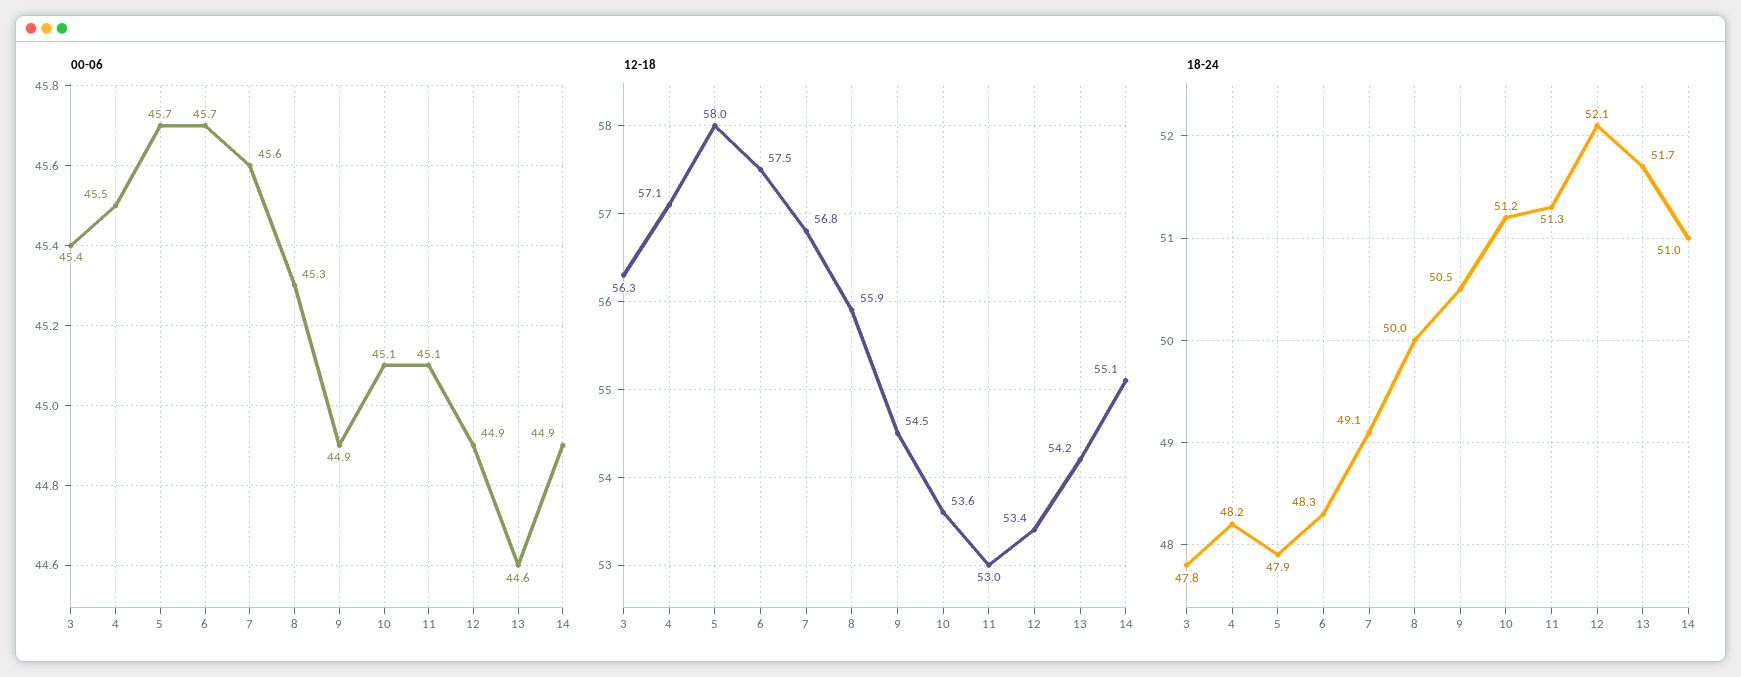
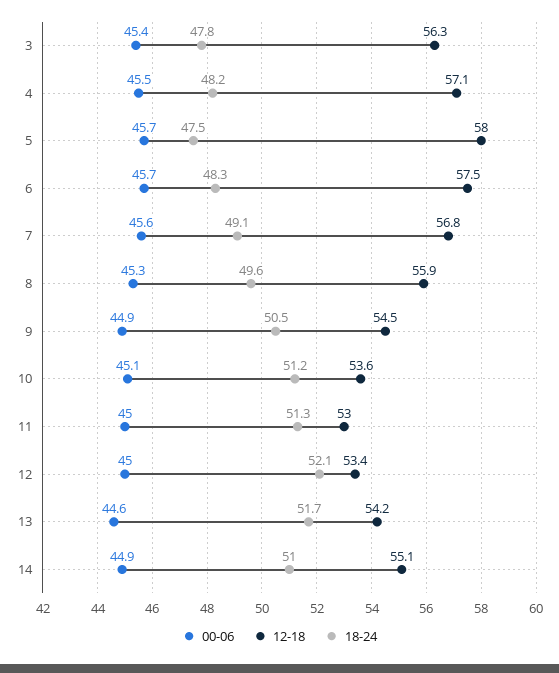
  {
    "00-06": {
      "3": 45.4,
      "4": 45.5,
      "5": 45.7,
      "6": 45.7,
      "7": 45.6,
      "8": 45.3,
      "9": 44.9,
      "10": 45.1,
-     "11": 45.1,
+     "11": 45,
-     "12": 44.9,
+     "12": 45,
      "13": 44.6,
      "14": 44.9
    },
    "12-18": {
      "3": 56.3,
      "4": 57.1,
      "5": 58,
      "6": 57.5,
      "7": 56.8,
      "8": 55.9,
      "9": 54.5,
      "10": 53.6,
      "11": 53,
      "12": 53.4,
      "13": 54.2,
      "14": 55.1
    },
    "18-24": {
      "3": 47.8,
      "4": 48.2,
-     "5": 47.9,
+     "5": 47.5,
      "6": 48.3,
      "7": 49.1,
-     "8": 50,
+     "8": 49.6,
      "9": 50.5,
      "10": 51.2,
      "11": 51.3,
      "12": 52.1,
      "13": 51.7,
      "14": 51
    }
  }

